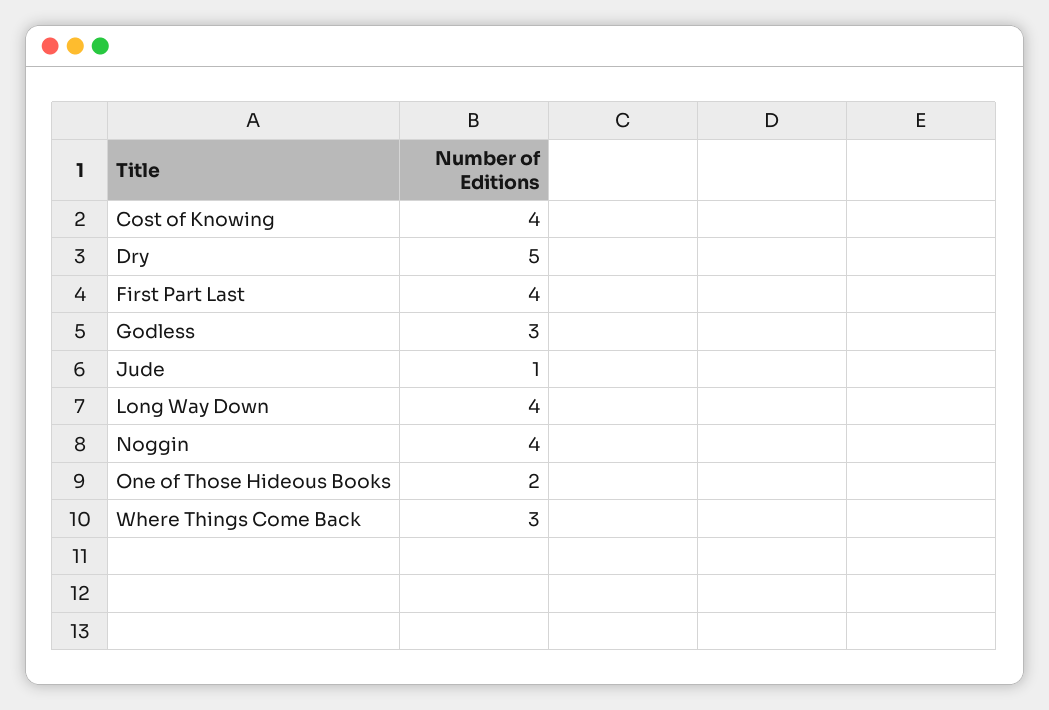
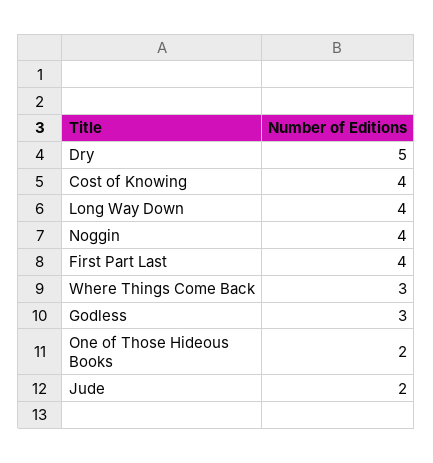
  {
    "Cost of Knowing": 4,
    "Dry": 5,
    "First Part Last": 4,
    "Godless": 3,
-   "Jude": 1,
+   "Jude": 2,
    "Long Way Down": 4,
    "Noggin": 4,
    "One of Those Hideous Books": 2,
    "Where Things Come Back": 3
  }

